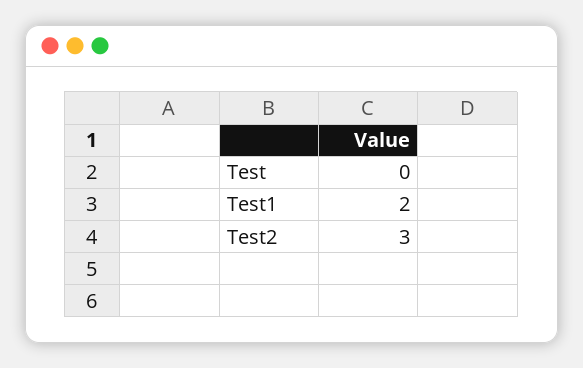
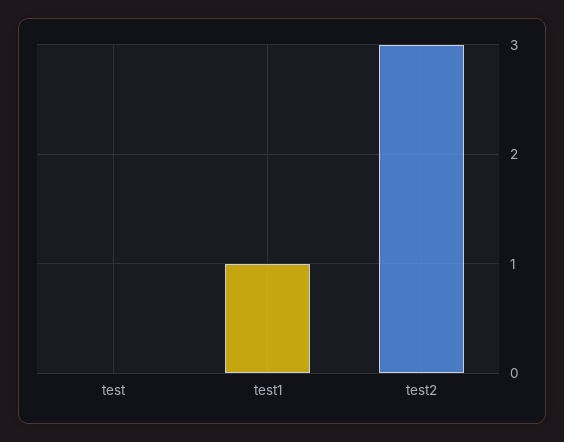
  {
    "Test": 0,
-   "Test1": 2,
+   "Test1": 1,
    "Test2": 3
  }

